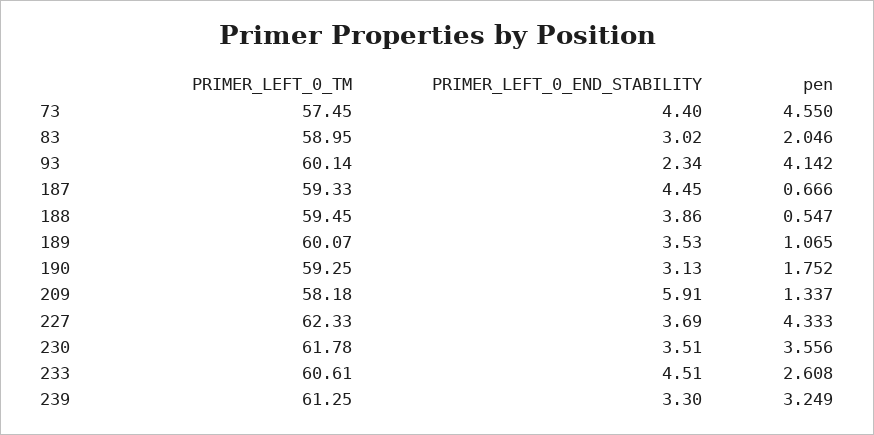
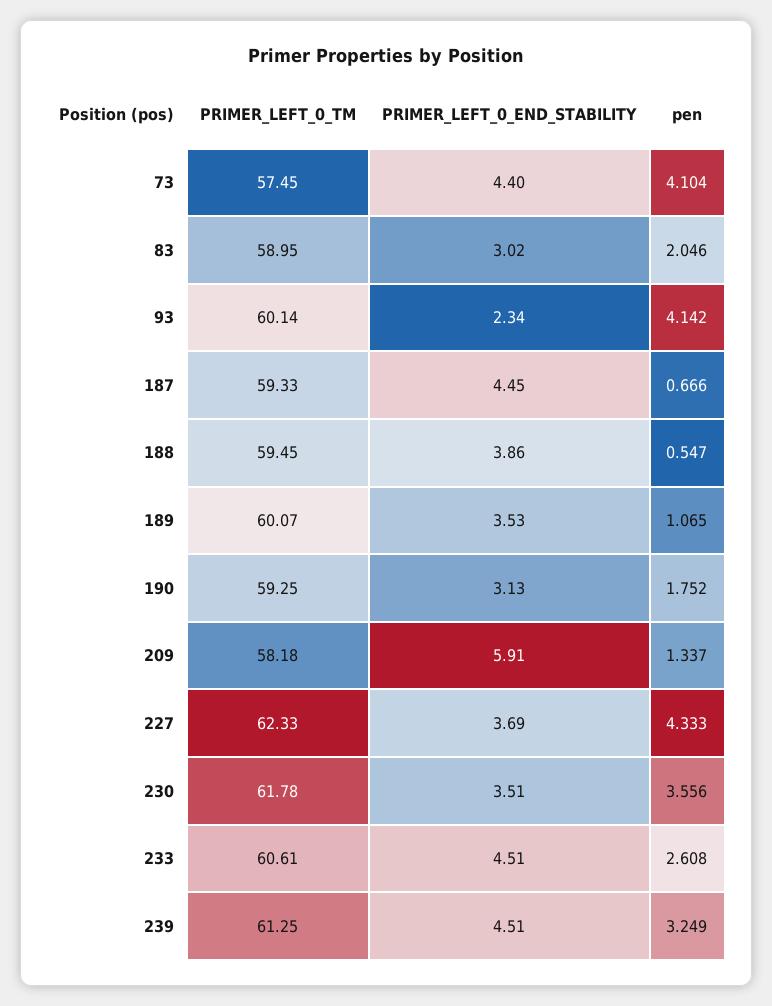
  {
    "PRIMER_LEFT_0_TM": {
      "73": 57.45,
      "83": 58.95,
      "93": 60.14,
      "187": 59.33,
      "188": 59.45,
      "189": 60.07,
      "190": 59.25,
      "209": 58.18,
      "227": 62.33,
      "230": 61.78,
      "233": 60.61,
      "239": 61.25
    },
    "PRIMER_LEFT_0_END_STABILITY": {
      "73": 4.4,
      "83": 3.02,
      "93": 2.34,
      "187": 4.45,
      "188": 3.86,
      "189": 3.53,
      "190": 3.13,
      "209": 5.91,
      "227": 3.69,
      "230": 3.51,
      "233": 4.51,
-     "239": 3.3
+     "239": 4.51
    },
    "pen": {
-     "73": 4.55,
+     "73": 4.104,
      "83": 2.046,
      "93": 4.142,
      "187": 0.666,
      "188": 0.547,
      "189": 1.065,
      "190": 1.752,
      "209": 1.337,
      "227": 4.333,
      "230": 3.556,
      "233": 2.608,
      "239": 3.249
    }
  }

